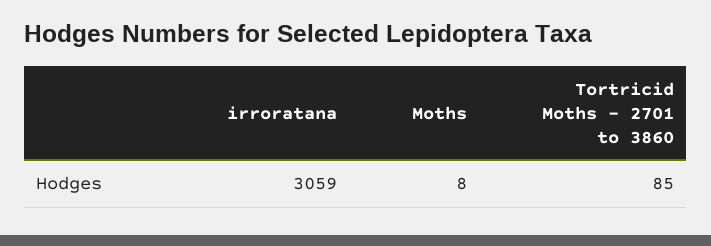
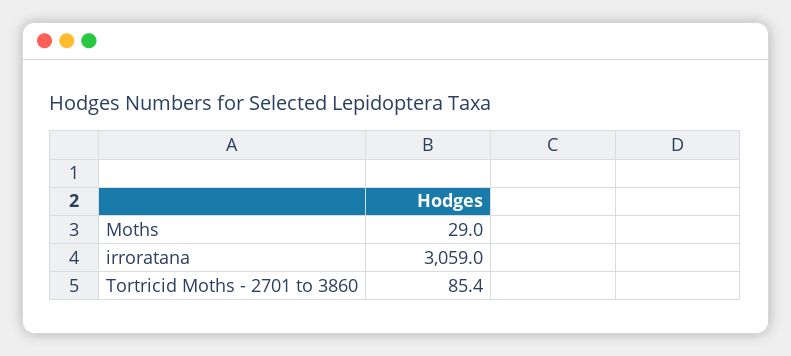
  {
    "irroratana": 3059,
-   "Moths": 8,
+   "Moths": 29,
    "Tortricid Moths - 2701 to 3860": 85.4
  }

